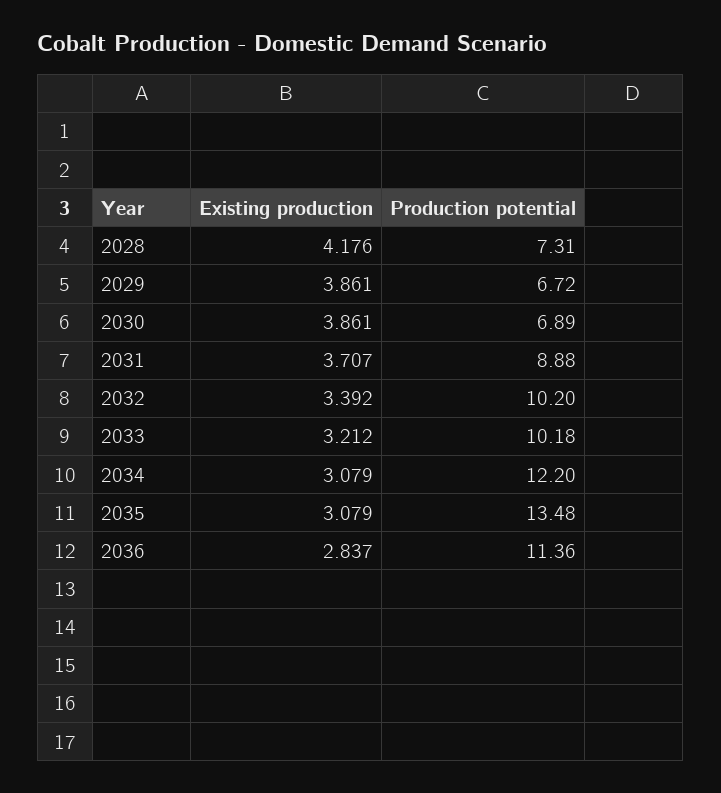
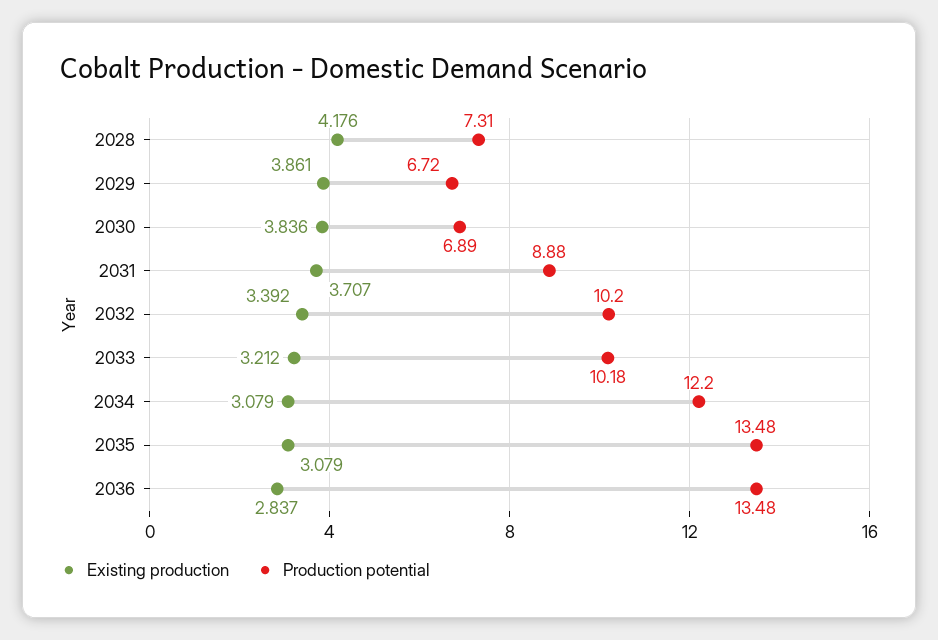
  {
    "Existing production": {
      "2028": 4.176,
      "2029": 3.861,
-     "2030": 3.861,
+     "2030": 3.836,
      "2031": 3.707,
      "2032": 3.392,
      "2033": 3.212,
      "2034": 3.079,
      "2035": 3.079,
      "2036": 2.837
    },
    "Production potential": {
      "2028": 7.31,
      "2029": 6.72,
      "2030": 6.89,
      "2031": 8.88,
      "2032": 10.2,
      "2033": 10.18,
      "2034": 12.2,
      "2035": 13.48,
-     "2036": 11.36
+     "2036": 13.48
    }
  }

